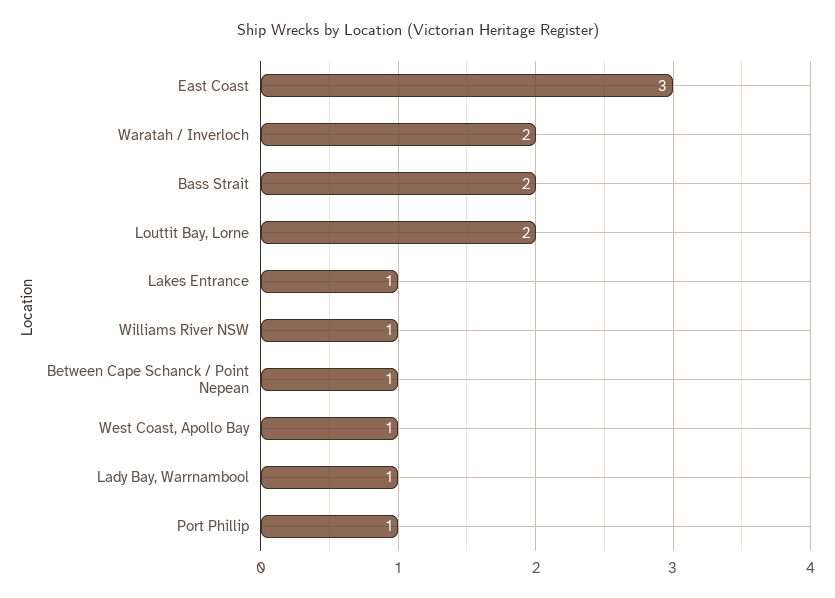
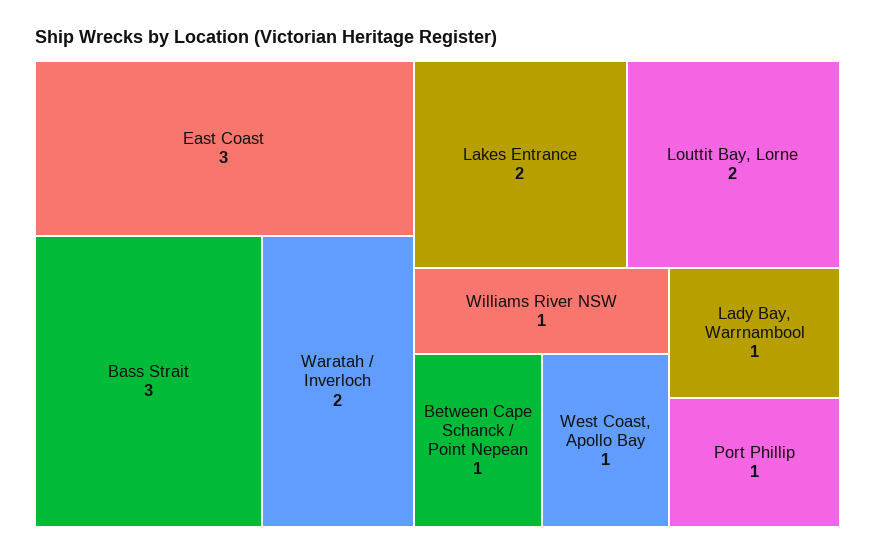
  {
    "East Coast": 3,
    "Waratah / Inverloch": 2,
-   "Bass Strait": 2,
+   "Bass Strait": 3,
    "Louttit Bay, Lorne": 2,
-   "Lakes Entrance": 1,
+   "Lakes Entrance": 2,
    "Williams River NSW": 1,
    "Between Cape Schanck / Point Nepean": 1,
    "West Coast, Apollo Bay": 1,
    "Lady Bay, Warrnambool": 1,
    "Port Phillip": 1
  }

